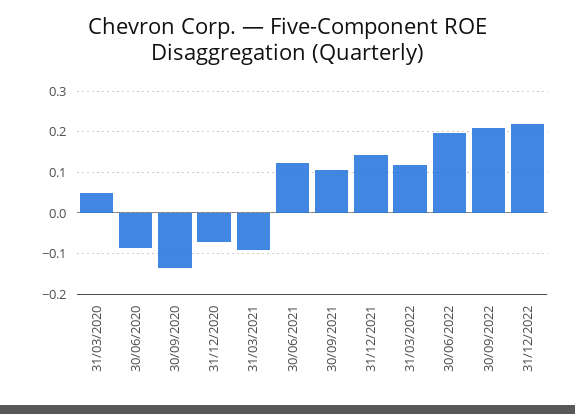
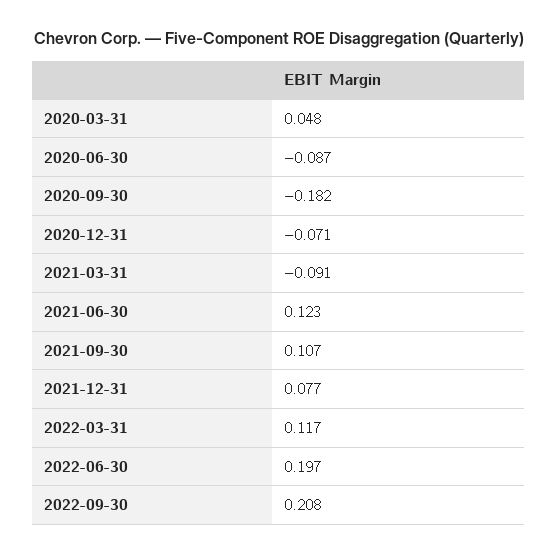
  {
    "31/03/2020": 0.048,
    "30/06/2020": -0.087,
-   "30/09/2020": -0.14,
+   "30/09/2020": -0.182,
    "31/12/2020": -0.071,
    "31/03/2021": -0.091,
    "30/06/2021": 0.123,
    "30/09/2021": 0.107,
-   "31/12/2021": 0.14,
+   "31/12/2021": 0.077,
    "31/03/2022": 0.117,
    "30/06/2022": 0.197,
-   "30/09/2022": 0.208,
+   "30/09/2022": 0.208
-   "31/12/2022": 0.22
  }

